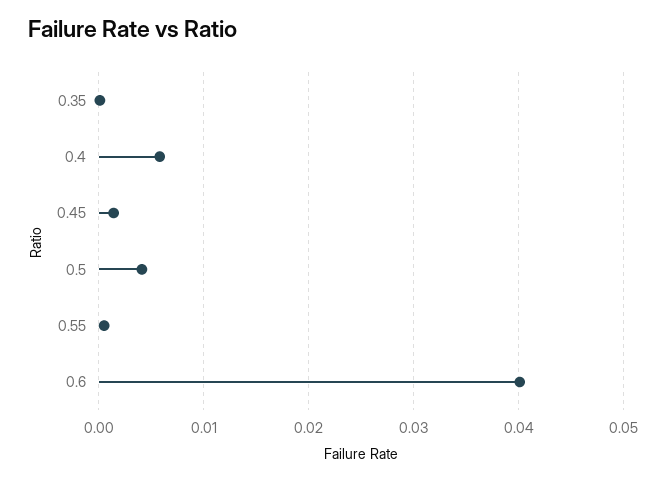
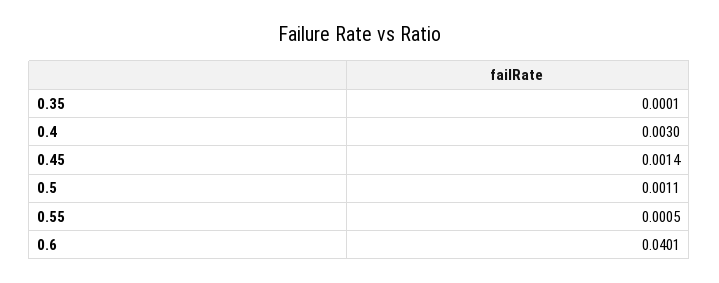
  {
    "0.35": 0.0001,
-   "0.4": 0.006,
+   "0.4": 0.003,
    "0.45": 0.0014,
-   "0.5": 0.004,
+   "0.5": 0.0011,
    "0.55": 0.0005,
    "0.6": 0.0401
  }

